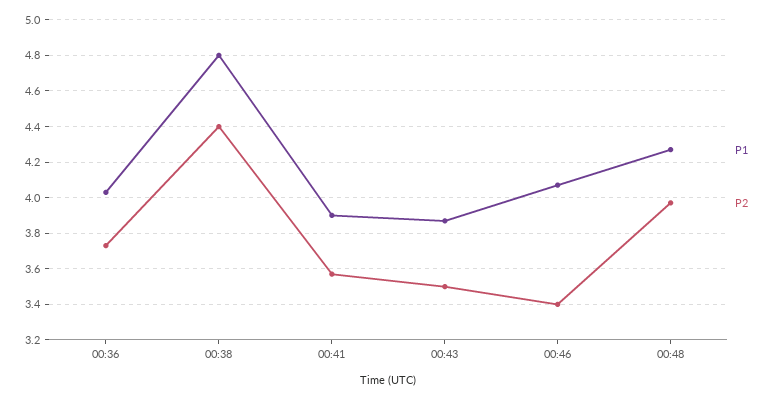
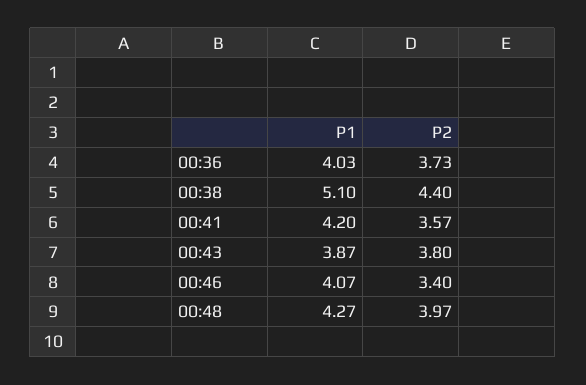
  {
    "P1": {
      "00:36": 4.03,
-     "00:38": 4.8,
+     "00:38": 5.1,
-     "00:41": 3.9,
+     "00:41": 4.2,
      "00:43": 3.87,
      "00:46": 4.07,
      "00:48": 4.27
    },
    "P2": {
      "00:36": 3.73,
      "00:38": 4.4,
      "00:41": 3.57,
-     "00:43": 3.5,
+     "00:43": 3.8,
      "00:46": 3.4,
      "00:48": 3.97
    }
  }

